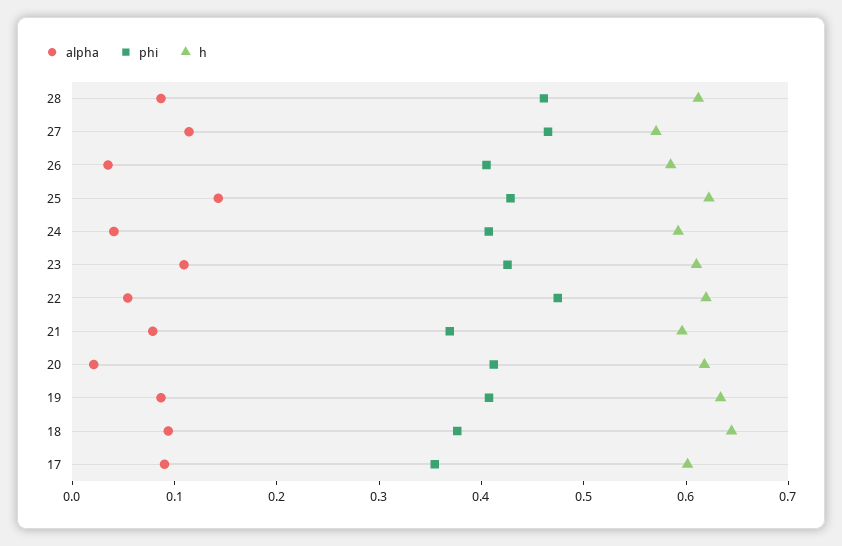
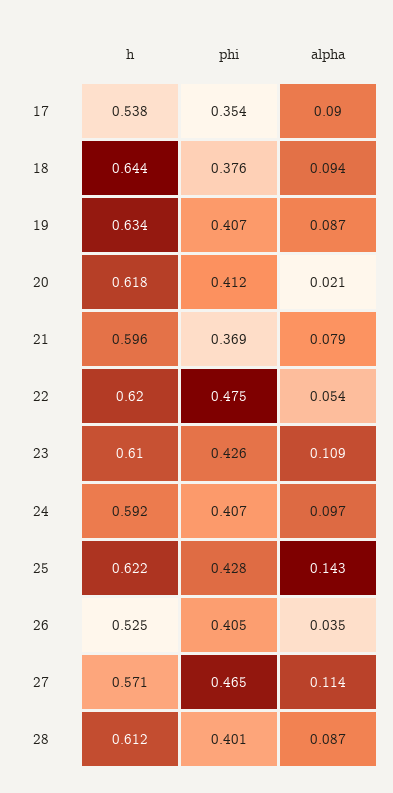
  {
    "alpha": {
      "28": 0.087,
      "27": 0.114,
      "26": 0.035,
      "25": 0.143,
-     "24": 0.04,
+     "24": 0.097,
      "23": 0.109,
      "22": 0.054,
      "21": 0.079,
      "20": 0.021,
      "19": 0.087,
      "18": 0.094,
      "17": 0.09
    },
    "phi": {
-     "28": 0.46,
+     "28": 0.401,
      "27": 0.465,
      "26": 0.405,
      "25": 0.428,
      "24": 0.407,
      "23": 0.426,
      "22": 0.475,
      "21": 0.369,
      "20": 0.412,
      "19": 0.407,
      "18": 0.376,
      "17": 0.354
    },
    "h": {
      "28": 0.612,
      "27": 0.571,
-     "26": 0.58,
+     "26": 0.525,
      "25": 0.622,
      "24": 0.592,
      "23": 0.61,
      "22": 0.62,
      "21": 0.596,
      "20": 0.618,
      "19": 0.634,
      "18": 0.644,
-     "17": 0.6
+     "17": 0.538
    }
  }

